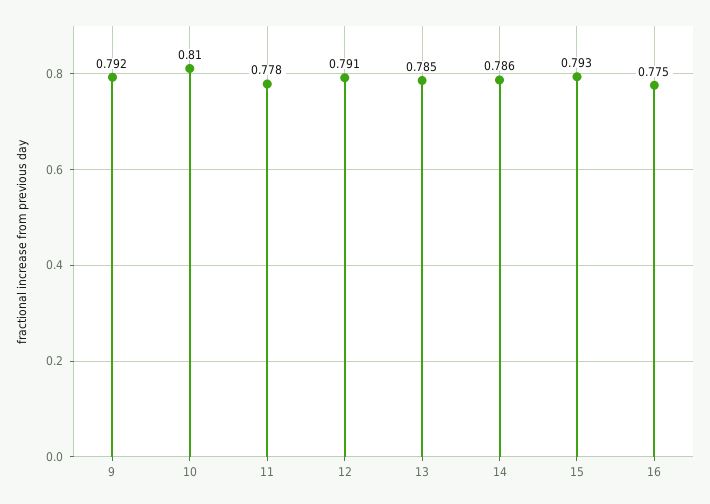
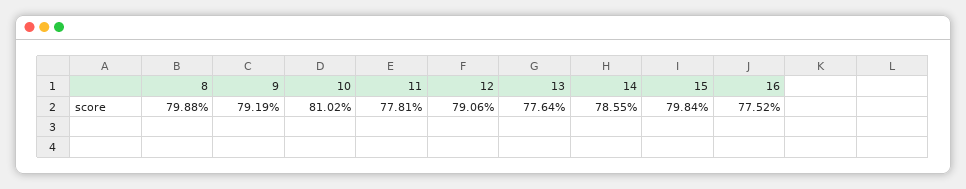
  {
    "9": 0.7919,
    "10": 0.8102,
    "11": 0.7781,
    "12": 0.7906,
-   "13": 0.785,
+   "13": 0.7764,
    "14": 0.7855,
-   "15": 0.793,
+   "15": 0.7984,
-   "16": 0.7752
+   "16": 0.7752,
+   "8": 0.7988
  }

